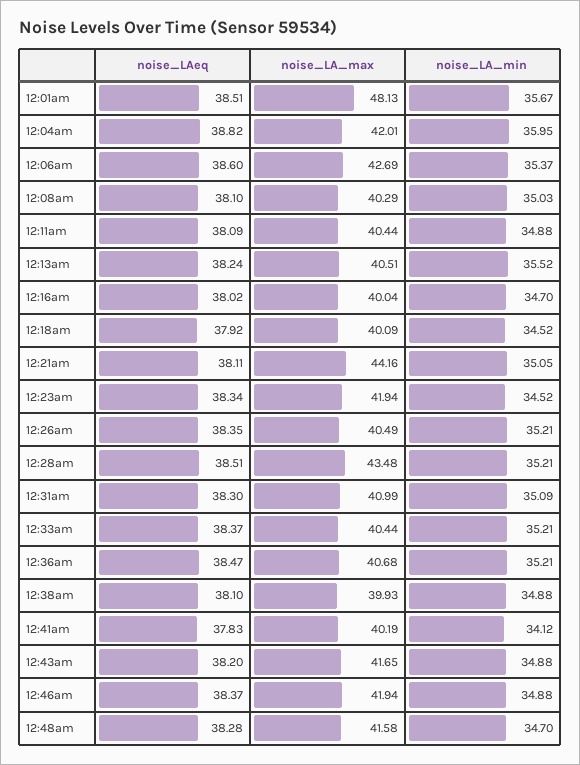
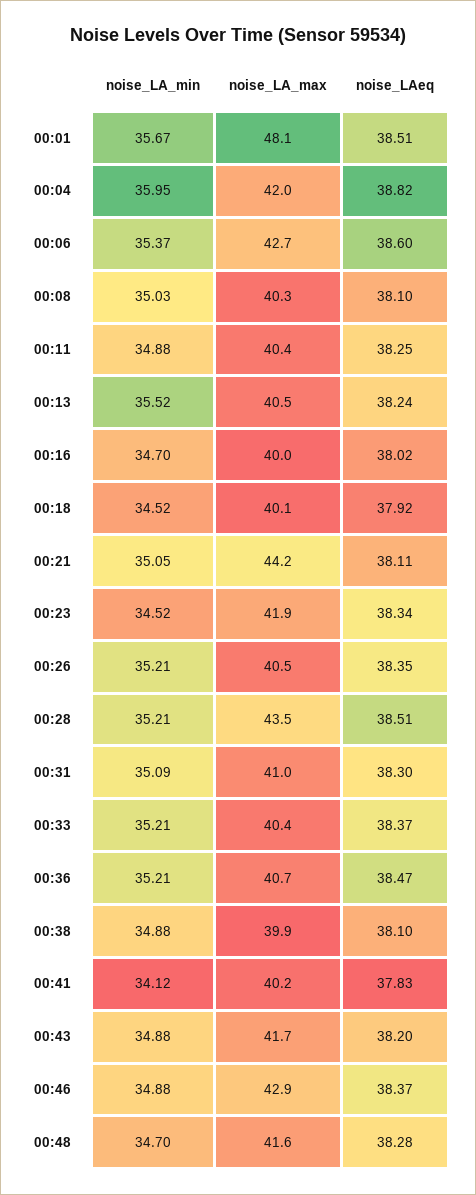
  {
    "noise_LAeq": {
      "12:01am": 38.51,
      "12:04am": 38.82,
      "12:06am": 38.6,
      "12:08am": 38.1,
-     "12:11am": 38.09,
+     "12:11am": 38.25,
      "12:13am": 38.24,
      "12:16am": 38.02,
      "12:18am": 37.92,
      "12:21am": 38.11,
      "12:23am": 38.34,
      "12:26am": 38.35,
      "12:28am": 38.51,
      "12:31am": 38.3,
      "12:33am": 38.37,
      "12:36am": 38.47,
      "12:38am": 38.1,
      "12:41am": 37.83,
      "12:43am": 38.2,
      "12:46am": 38.37,
      "12:48am": 38.28
    },
    "noise_LA_max": {
      "12:01am": 48.13,
      "12:04am": 42.01,
      "12:06am": 42.69,
      "12:08am": 40.29,
      "12:11am": 40.44,
      "12:13am": 40.51,
      "12:16am": 40.04,
      "12:18am": 40.09,
      "12:21am": 44.16,
      "12:23am": 41.94,
      "12:26am": 40.49,
      "12:28am": 43.48,
      "12:31am": 40.99,
      "12:33am": 40.44,
      "12:36am": 40.68,
      "12:38am": 39.93,
      "12:41am": 40.19,
      "12:43am": 41.65,
-     "12:46am": 41.94,
+     "12:46am": 42.9,
      "12:48am": 41.58
    },
    "noise_LA_min": {
      "12:01am": 35.67,
      "12:04am": 35.95,
      "12:06am": 35.37,
      "12:08am": 35.03,
      "12:11am": 34.88,
      "12:13am": 35.52,
      "12:16am": 34.7,
      "12:18am": 34.52,
      "12:21am": 35.05,
      "12:23am": 34.52,
      "12:26am": 35.21,
      "12:28am": 35.21,
      "12:31am": 35.09,
      "12:33am": 35.21,
      "12:36am": 35.21,
      "12:38am": 34.88,
      "12:41am": 34.12,
      "12:43am": 34.88,
      "12:46am": 34.88,
      "12:48am": 34.7
    }
  }

